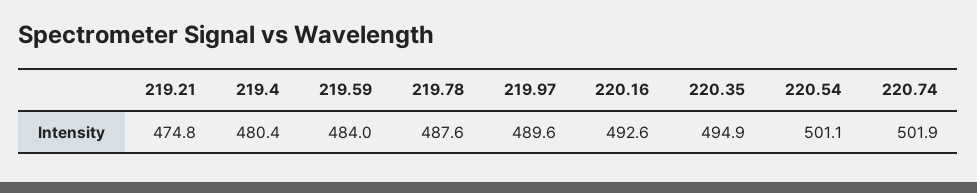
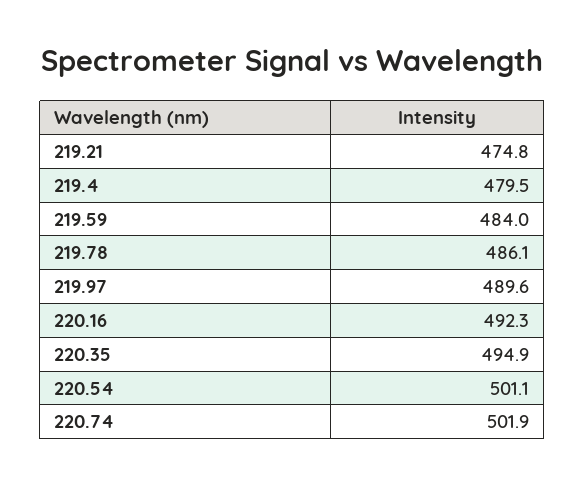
  {
    "219.21": 474.8,
-   "219.4": 480.4,
+   "219.4": 479.5,
    "219.59": 484,
-   "219.78": 487.6,
+   "219.78": 486.1,
    "219.97": 489.6,
-   "220.16": 492.6,
+   "220.16": 492.3,
    "220.35": 494.9,
    "220.54": 501.1,
    "220.74": 501.9
  }

